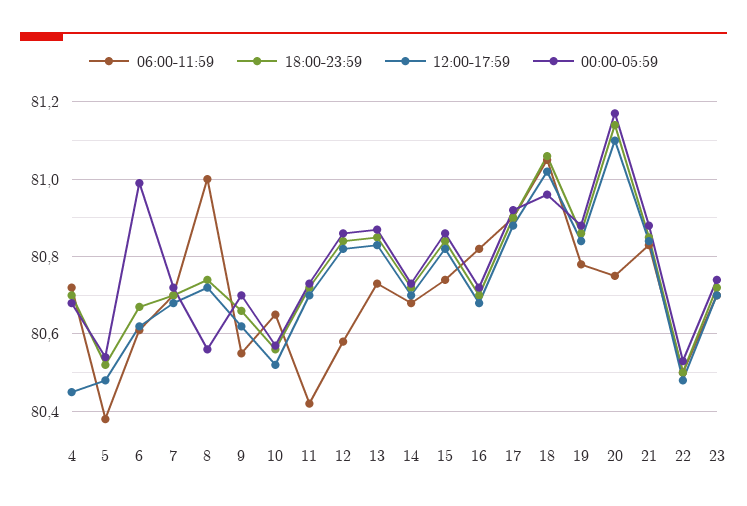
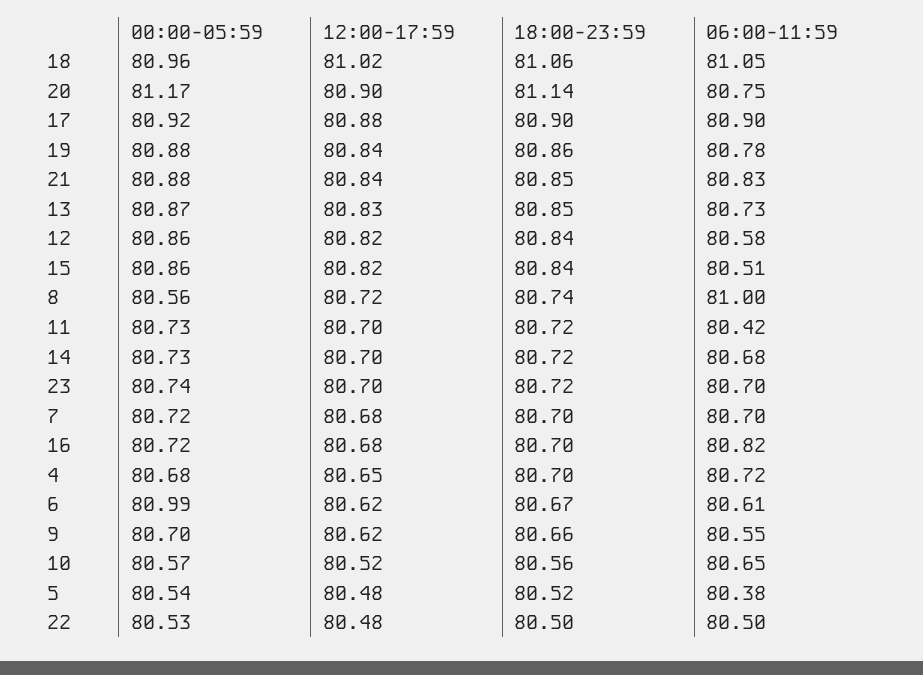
  {
    "06:00-11:59": {
      "4": 80.72,
      "5": 80.38,
      "6": 80.61,
      "7": 80.7,
      "8": 81,
      "9": 80.55,
      "10": 80.65,
      "11": 80.42,
      "12": 80.58,
      "13": 80.73,
      "14": 80.68,
-     "15": 80.75,
+     "15": 80.51,
      "16": 80.82,
      "17": 80.9,
      "18": 81.05,
      "19": 80.78,
      "20": 80.75,
      "21": 80.83,
      "22": 80.5,
      "23": 80.7
    },
    "18:00-23:59": {
      "4": 80.7,
      "5": 80.52,
      "6": 80.67,
      "7": 80.7,
      "8": 80.74,
      "9": 80.66,
      "10": 80.56,
      "11": 80.72,
      "12": 80.84,
      "13": 80.85,
      "14": 80.72,
      "15": 80.84,
      "16": 80.7,
      "17": 80.9,
      "18": 81.06,
      "19": 80.86,
      "20": 81.14,
      "21": 80.85,
      "22": 80.5,
      "23": 80.72
    },
    "12:00-17:59": {
-     "4": 80.45,
+     "4": 80.65,
      "5": 80.48,
      "6": 80.62,
      "7": 80.68,
      "8": 80.72,
      "9": 80.62,
      "10": 80.52,
      "11": 80.7,
      "12": 80.82,
      "13": 80.83,
      "14": 80.7,
      "15": 80.82,
      "16": 80.68,
      "17": 80.88,
      "18": 81.02,
      "19": 80.84,
-     "20": 81.1,
+     "20": 80.9,
      "21": 80.84,
      "22": 80.48,
      "23": 80.7
    },
    "00:00-05:59": {
      "4": 80.68,
      "5": 80.54,
      "6": 80.99,
      "7": 80.72,
      "8": 80.56,
      "9": 80.7,
      "10": 80.57,
      "11": 80.73,
      "12": 80.86,
      "13": 80.87,
      "14": 80.73,
      "15": 80.86,
      "16": 80.72,
      "17": 80.92,
      "18": 80.96,
      "19": 80.88,
      "20": 81.17,
      "21": 80.88,
      "22": 80.53,
      "23": 80.74
    }
  }

